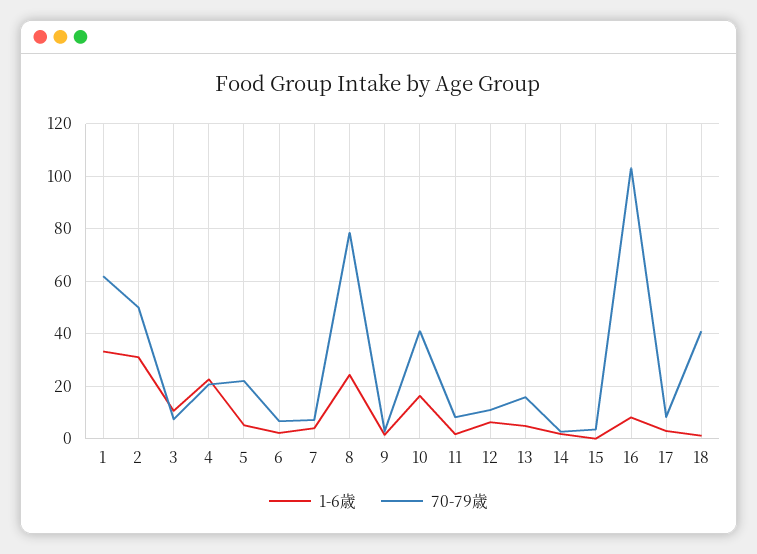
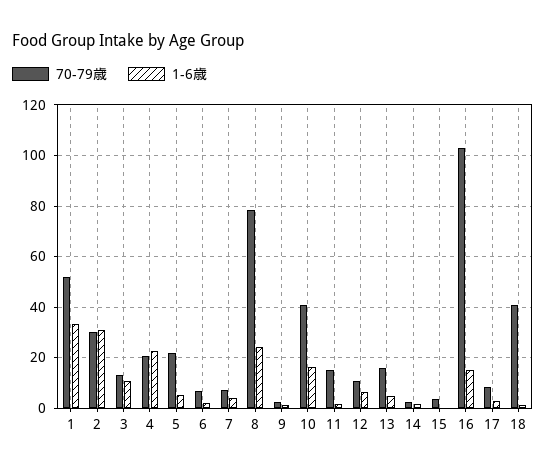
  {
    "1-6歳": {
      "1": 32.5,
      "2": 30,
      "3": 10,
      "4": 22.5,
      "5": 5,
      "6": 2.5,
      "7": 5,
      "8": 25,
      "9": 2.5,
      "10": 17.5,
      "11": 2.5,
      "12": 7.5,
      "13": 5,
      "14": 2.5,
      "15": 0,
-     "16": 7.5,
+     "16": 15,
      "17": 2.5,
      "18": 0
    },
    "70-79歳": {
-     "1": 62.5,
+     "1": 52.5,
-     "2": 50,
+     "2": 30,
-     "3": 7.5,
+     "3": 12.5,
      "4": 20,
      "5": 22.5,
      "6": 7.5,
      "7": 7.5,
      "8": 77.5,
      "9": 2.5,
      "10": 40,
-     "11": 7.5,
+     "11": 15,
      "12": 10,
      "13": 15,
      "14": 2.5,
      "15": 2.5,
      "16": 102.5,
      "17": 7.5,
      "18": 40
    }
  }

